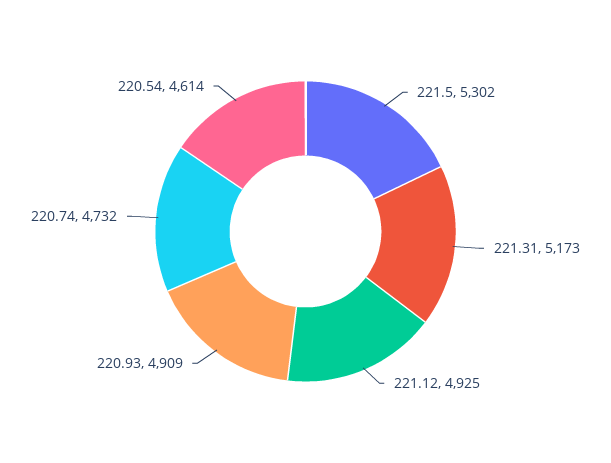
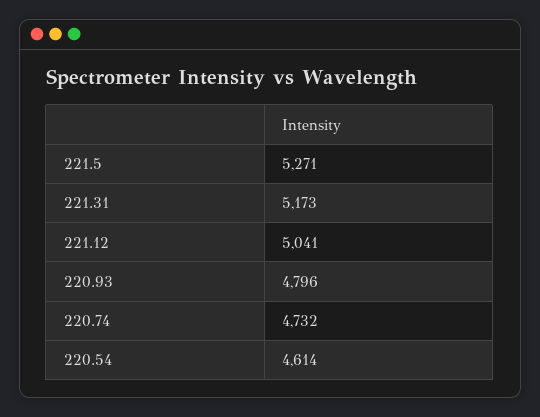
  {
-   "221.5": 5302,
+   "221.5": 5271,
    "221.31": 5173,
-   "221.12": 4925,
+   "221.12": 5041,
-   "220.93": 4909,
+   "220.93": 4796,
    "220.74": 4732,
    "220.54": 4614
  }

